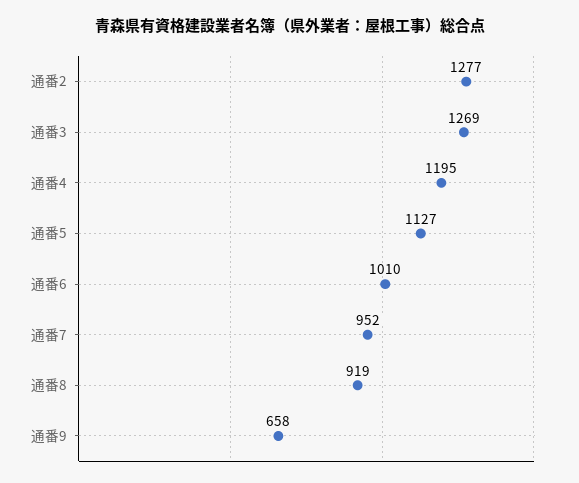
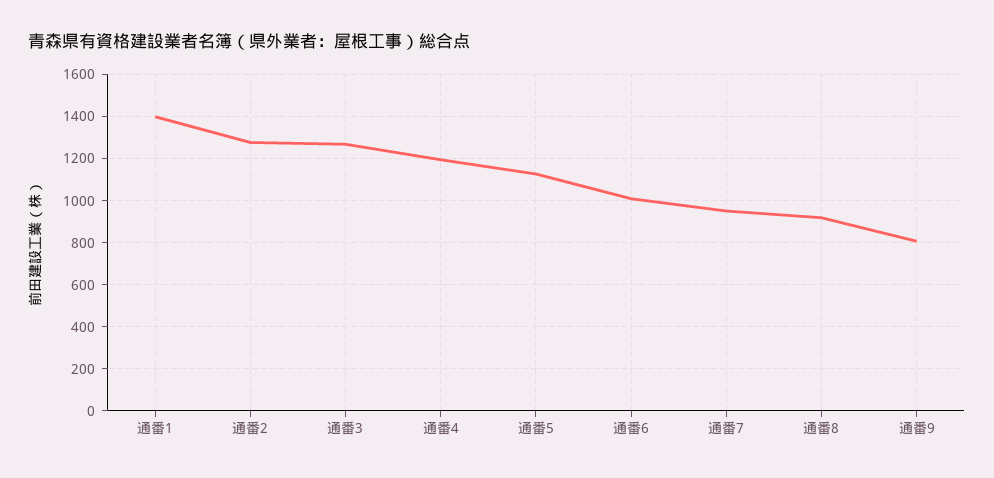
  {
    "通番2": 1277,
    "通番3": 1269,
    "通番4": 1195,
    "通番5": 1127,
    "通番6": 1010,
    "通番7": 952,
    "通番8": 919,
-   "通番9": 658
+   "通番9": 800,
+   "通番1": 1400
  }

